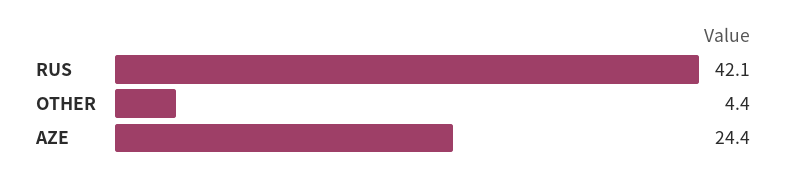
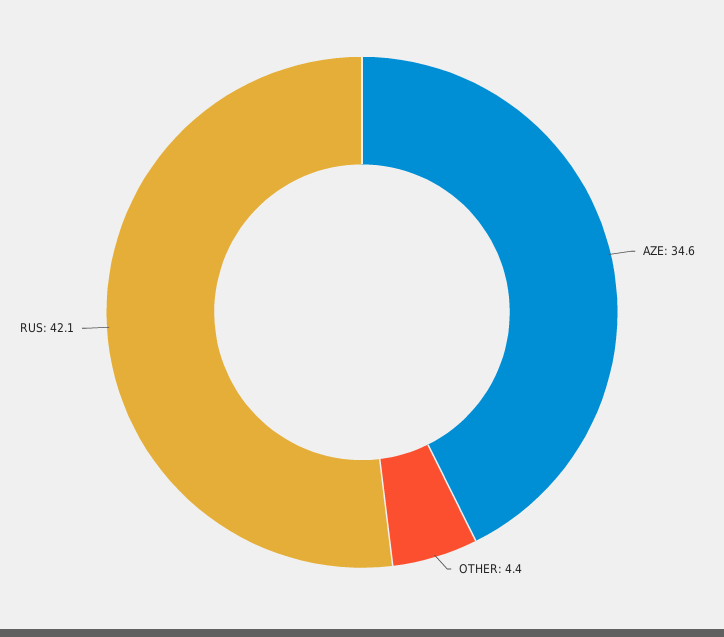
  {
    "RUS": 42.1,
    "OTHER": 4.4,
-   "AZE": 24.4
+   "AZE": 34.6
  }

